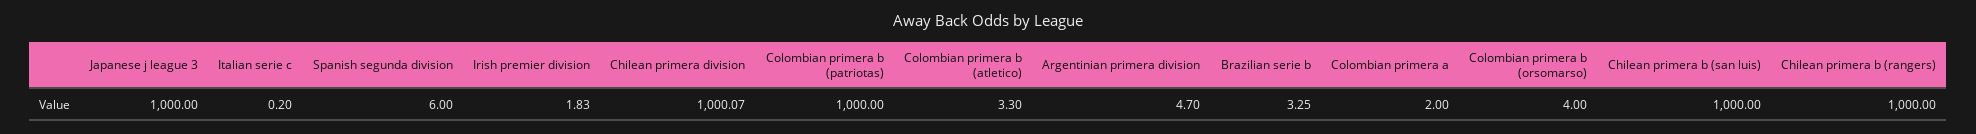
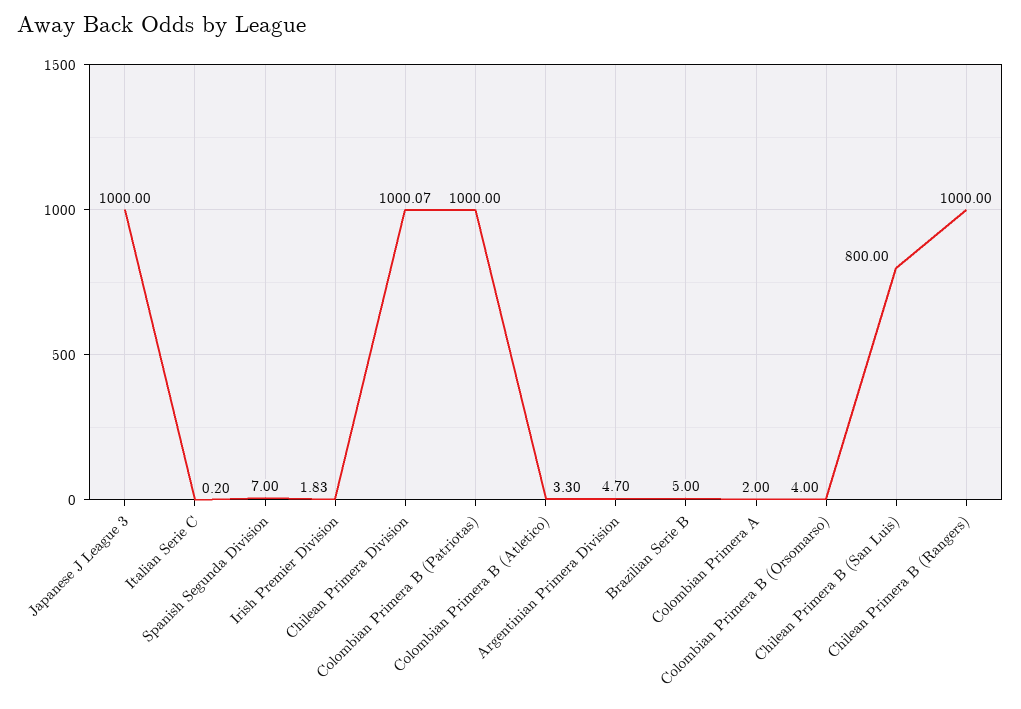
  {
    "Japanese j league 3": 1000,
    "Italian serie c": 0.2,
-   "Spanish segunda division": 6,
+   "Spanish segunda division": 7,
    "Irish premier division": 1.83,
    "Chilean primera division": 1000.07,
    "Colombian primera b (patriotas)": 1000,
    "Colombian primera b (atletico)": 3.3,
    "Argentinian primera division": 4.7,
-   "Brazilian serie b": 3.25,
+   "Brazilian serie b": 5,
    "Colombian primera a": 2,
    "Colombian primera b (orsomarso)": 4,
-   "Chilean primera b (san luis)": 1000,
+   "Chilean primera b (san luis)": 800,
    "Chilean primera b (rangers)": 1000
  }

